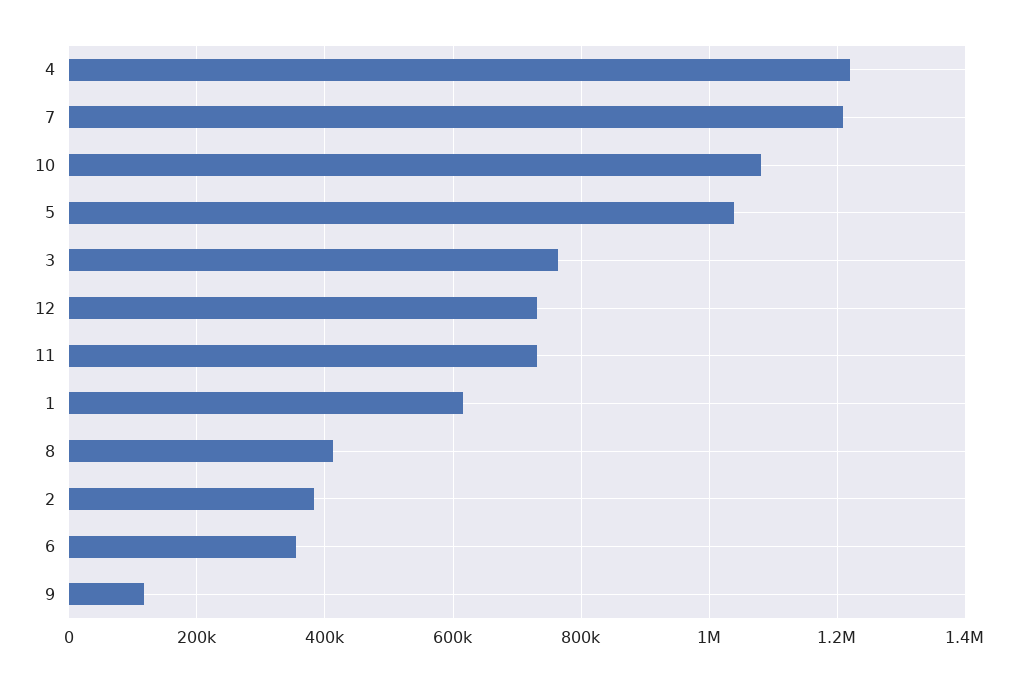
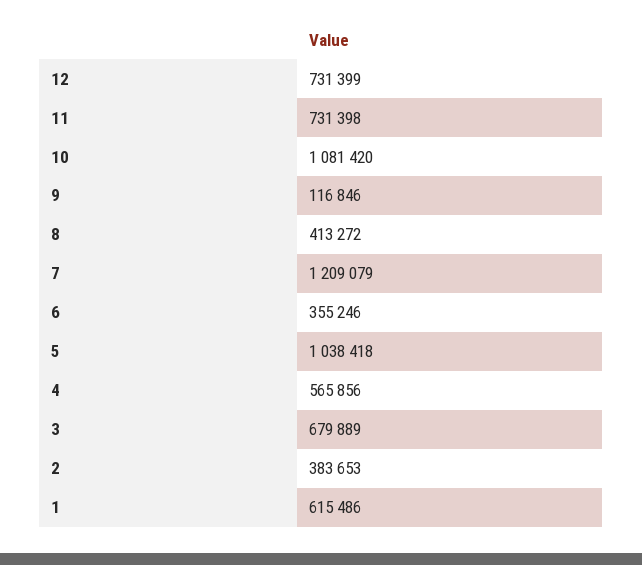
  {
-   "4": 1220000,
+   "4": 565856,
    "7": 1209079,
    "10": 1081420,
    "5": 1038418,
-   "3": 760000,
+   "3": 679889,
    "12": 731399,
    "11": 731398,
    "1": 615486,
    "8": 413272,
    "2": 383653,
    "6": 355246,
    "9": 116846
  }

